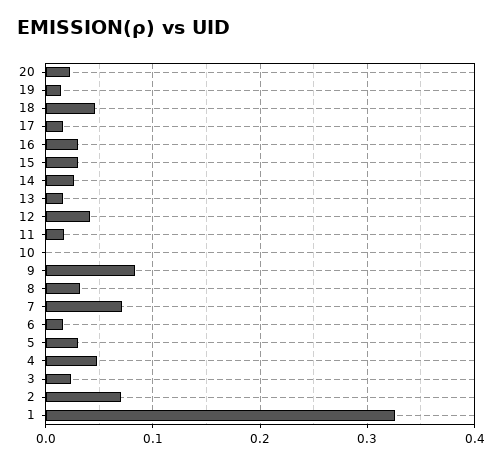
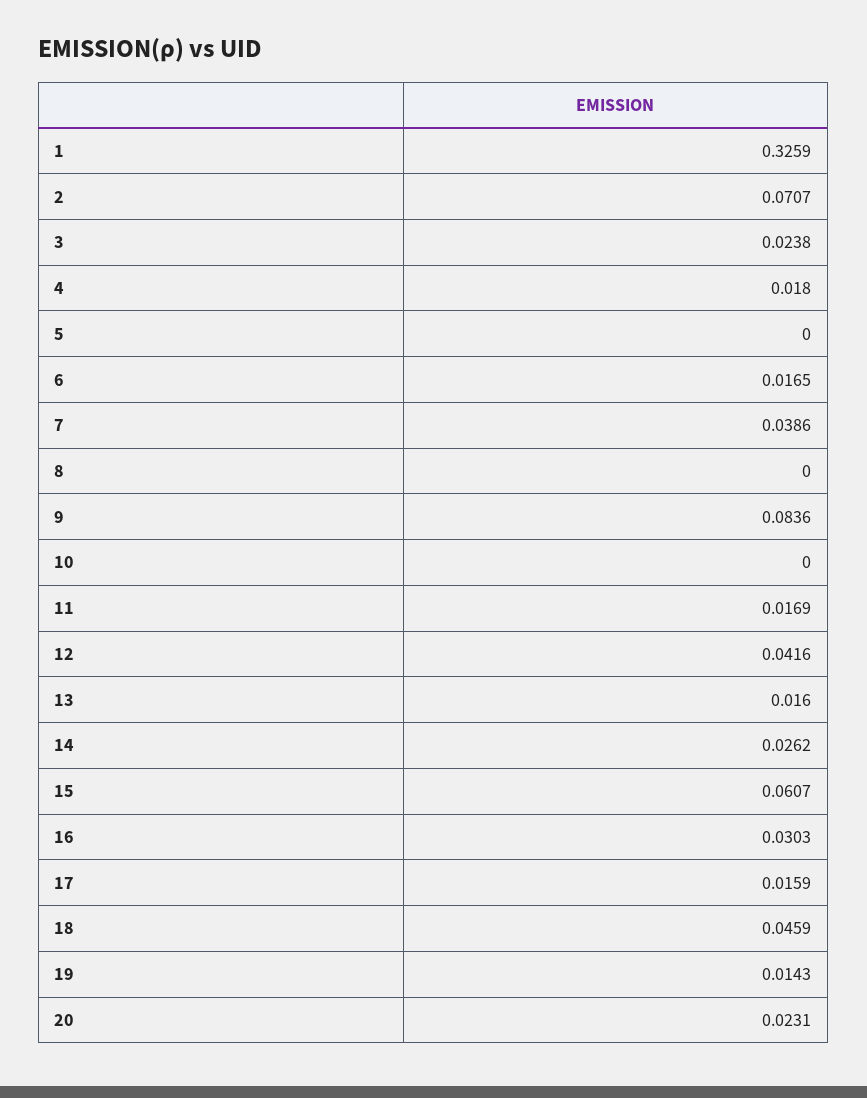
  {
    "20": 0.0231,
    "19": 0.0143,
    "18": 0.0459,
    "17": 0.0159,
    "16": 0.0303,
-   "15": 0.03,
+   "15": 0.0607,
    "14": 0.0262,
    "13": 0.016,
    "12": 0.0416,
    "11": 0.0169,
    "10": 0,
    "9": 0.0836,
-   "8": 0.03,
+   "8": 0,
-   "7": 0.07,
+   "7": 0.0386,
    "6": 0.0165,
-   "5": 0.03,
+   "5": 0,
-   "4": 0.05,
+   "4": 0.018,
    "3": 0.0238,
    "2": 0.0707,
    "1": 0.3259
  }

